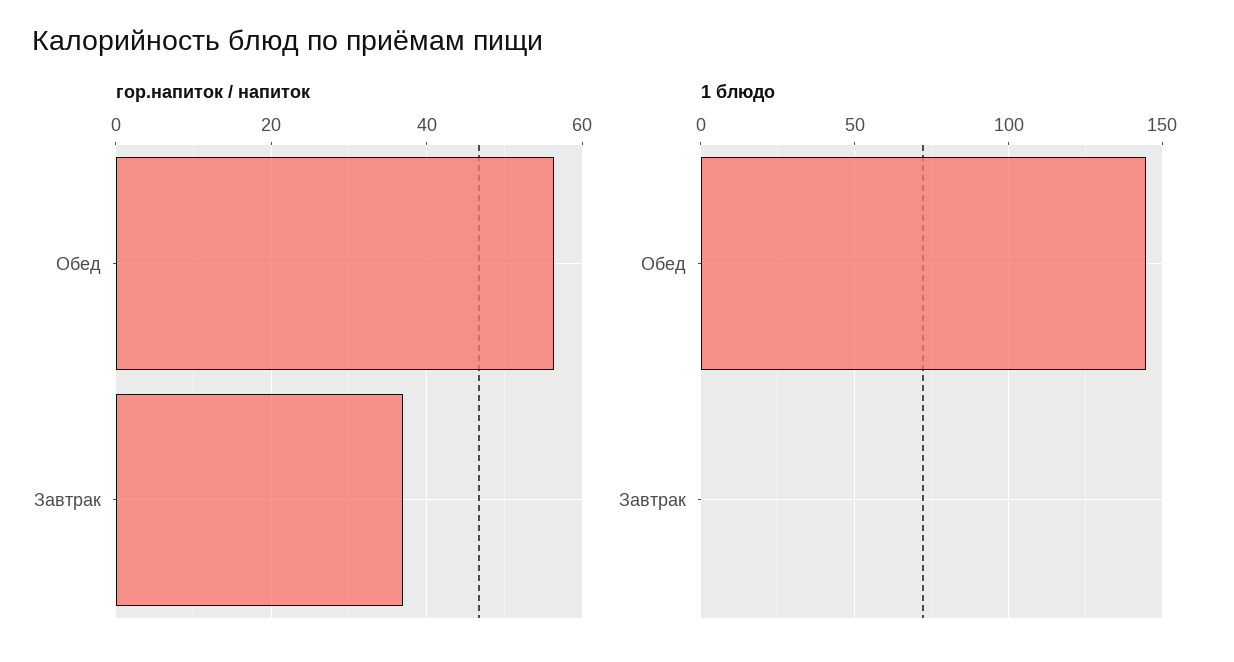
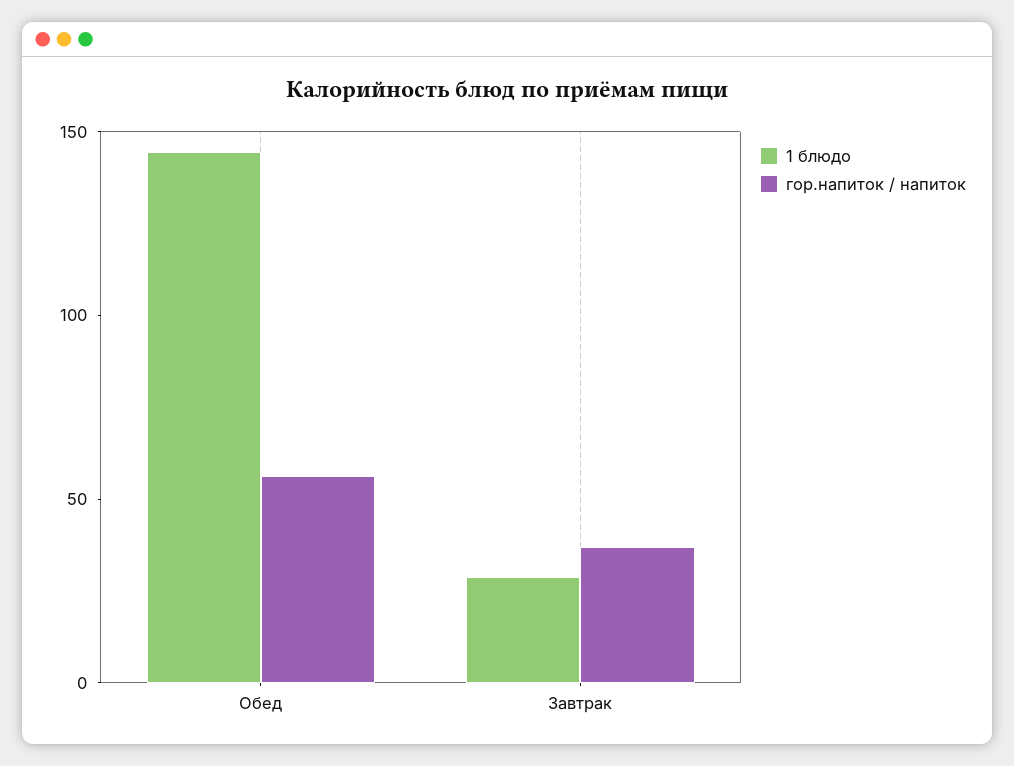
  {
    "гор.напиток / напиток": {
      "Обед": 56,
      "Завтрак": 38
    },
    "1 блюдо": {
      "Обед": 145,
-     "Завтрак": 0
+     "Завтрак": 30
    }
  }

